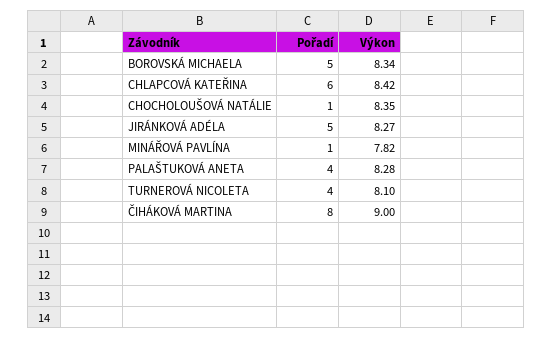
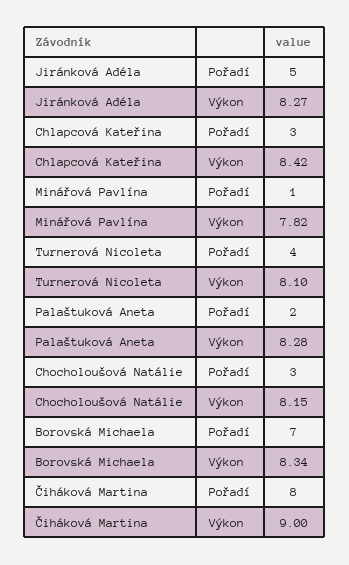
  {
    "Pořadí": {
-     "BOROVSKÁ MICHAELA": 5,
+     "BOROVSKÁ MICHAELA": 7,
-     "CHLAPCOVÁ KATEŘINA": 6,
+     "CHLAPCOVÁ KATEŘINA": 3,
-     "CHOCHOLOUŠOVÁ NATÁLIE": 1,
+     "CHOCHOLOUŠOVÁ NATÁLIE": 3,
      "JIRÁNKOVÁ ADÉLA": 5,
      "MINÁŘOVÁ PAVLÍNA": 1,
-     "PALAŠTUKOVÁ ANETA": 4,
+     "PALAŠTUKOVÁ ANETA": 2,
      "TURNEROVÁ NICOLETA": 4,
      "ČIHÁKOVÁ MARTINA": 8
    },
    "Výkon": {
      "BOROVSKÁ MICHAELA": 8.34,
      "CHLAPCOVÁ KATEŘINA": 8.42,
-     "CHOCHOLOUŠOVÁ NATÁLIE": 8.35,
+     "CHOCHOLOUŠOVÁ NATÁLIE": 8.15,
      "JIRÁNKOVÁ ADÉLA": 8.27,
      "MINÁŘOVÁ PAVLÍNA": 7.82,
      "PALAŠTUKOVÁ ANETA": 8.28,
      "TURNEROVÁ NICOLETA": 8.1,
      "ČIHÁKOVÁ MARTINA": 9
    }
  }

